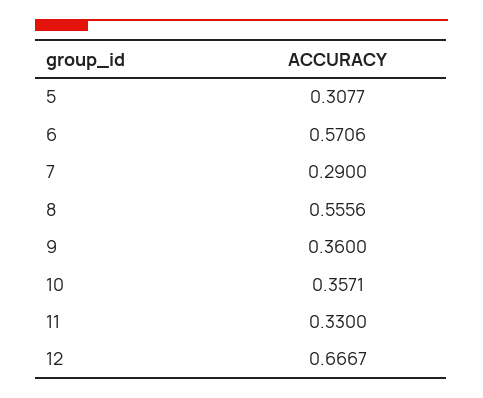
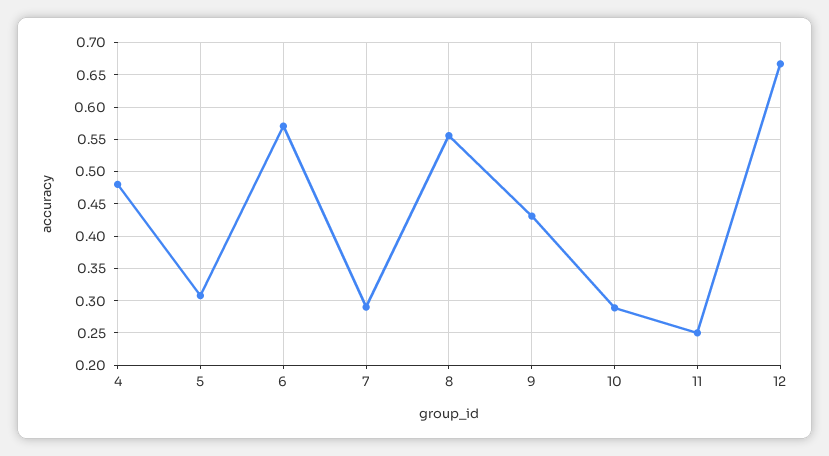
  {
    "5": 0.3077,
    "6": 0.5706,
    "7": 0.29,
    "8": 0.5556,
-   "9": 0.36,
+   "9": 0.43,
-   "10": 0.3571,
+   "10": 0.29,
-   "11": 0.33,
+   "11": 0.25,
-   "12": 0.6667
+   "12": 0.6667,
+   "4": 0.48
  }

